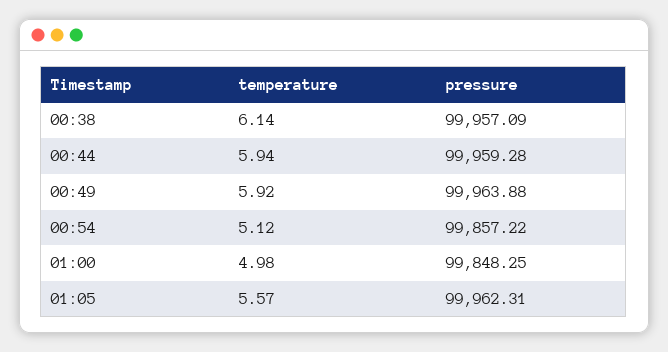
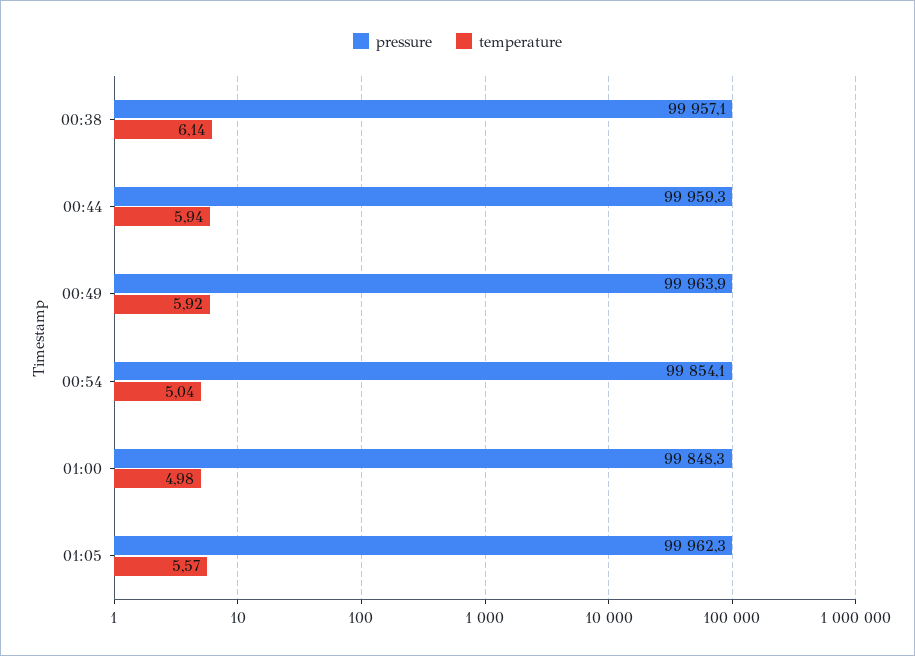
  {
    "temperature": {
      "00:38": 6.14,
      "00:44": 5.94,
      "00:49": 5.92,
-     "00:54": 5.12,
+     "00:54": 5.04,
      "01:00": 4.98,
      "01:05": 5.57
    },
    "pressure": {
      "00:38": 99957.09,
      "00:44": 99959.28,
      "00:49": 99963.88,
-     "00:54": 99857.22,
+     "00:54": 99854.1,
      "01:00": 99848.25,
      "01:05": 99962.31
    }
  }

